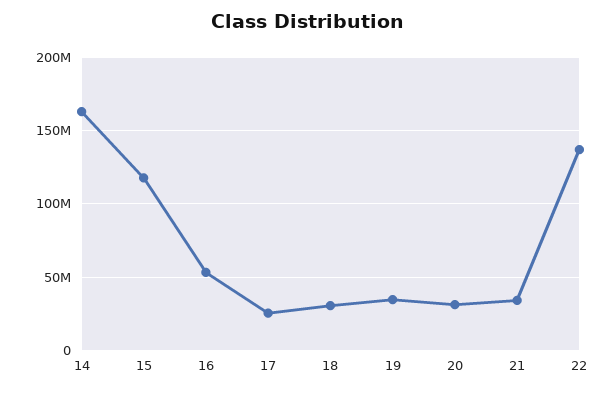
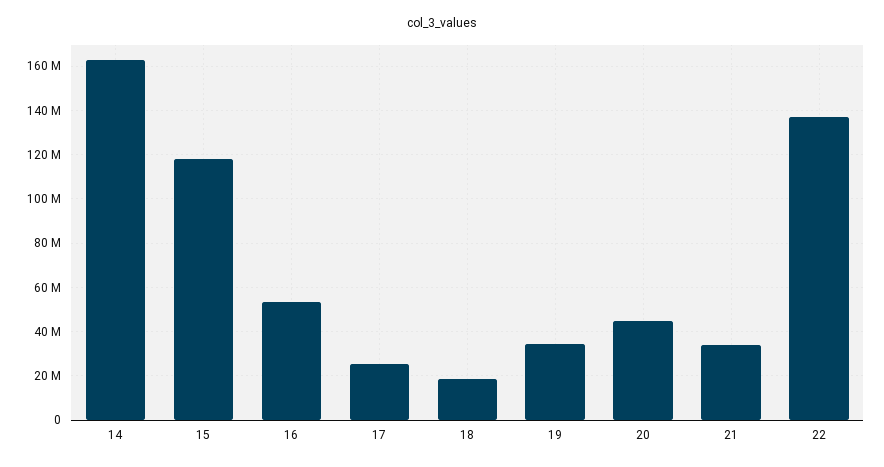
  {
    "14": 165000000,
    "15": 120000000,
    "16": 55000000,
    "17": 25000000,
-   "18": 30000000,
+   "18": 20000000,
    "19": 35000000,
-   "20": 30000000,
+   "20": 45000000,
    "21": 35000000,
    "22": 135000000
  }

